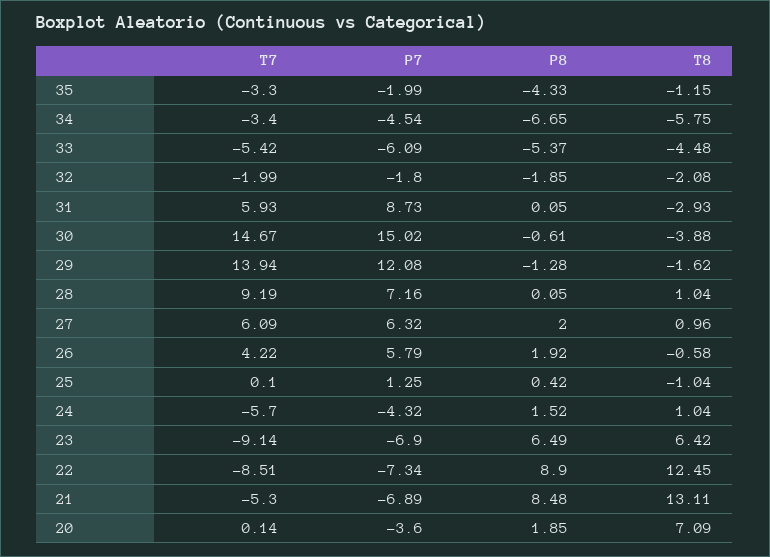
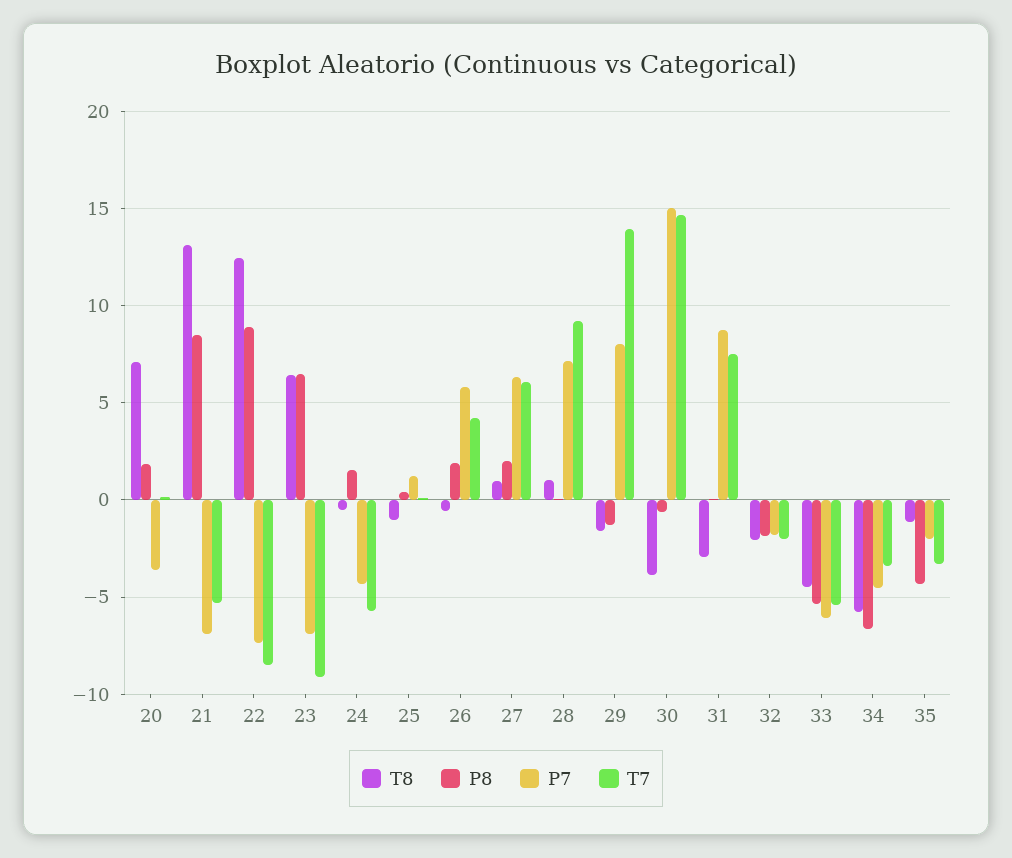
  {
    "T7": {
      "35": -3.3,
      "34": -3.4,
      "33": -5.42,
      "32": -1.99,
-     "31": 5.93,
+     "31": 7.5,
      "30": 14.67,
      "29": 13.94,
      "28": 9.19,
      "27": 6.09,
      "26": 4.22,
      "25": 0.1,
      "24": -5.7,
      "23": -9.14,
      "22": -8.51,
      "21": -5.3,
      "20": 0.14
    },
    "P7": {
      "35": -1.99,
      "34": -4.54,
      "33": -6.09,
      "32": -1.8,
      "31": 8.73,
      "30": 15.02,
-     "29": 12.08,
+     "29": 8,
      "28": 7.16,
      "27": 6.32,
      "26": 5.79,
      "25": 1.25,
      "24": -4.32,
      "23": -6.9,
      "22": -7.34,
      "21": -6.89,
      "20": -3.6
    },
    "P8": {
      "35": -4.33,
      "34": -6.65,
      "33": -5.37,
      "32": -1.85,
      "31": 0.05,
      "30": -0.61,
      "29": -1.28,
      "28": 0.05,
      "27": 2,
      "26": 1.92,
      "25": 0.42,
      "24": 1.52,
      "23": 6.49,
      "22": 8.9,
      "21": 8.48,
      "20": 1.85
    },
    "T8": {
      "35": -1.15,
      "34": -5.75,
      "33": -4.48,
      "32": -2.08,
      "31": -2.93,
      "30": -3.88,
      "29": -1.62,
      "28": 1.04,
      "27": 0.96,
      "26": -0.58,
      "25": -1.04,
-     "24": 1.04,
+     "24": -0.5,
      "23": 6.42,
      "22": 12.45,
      "21": 13.11,
      "20": 7.09
    }
  }

